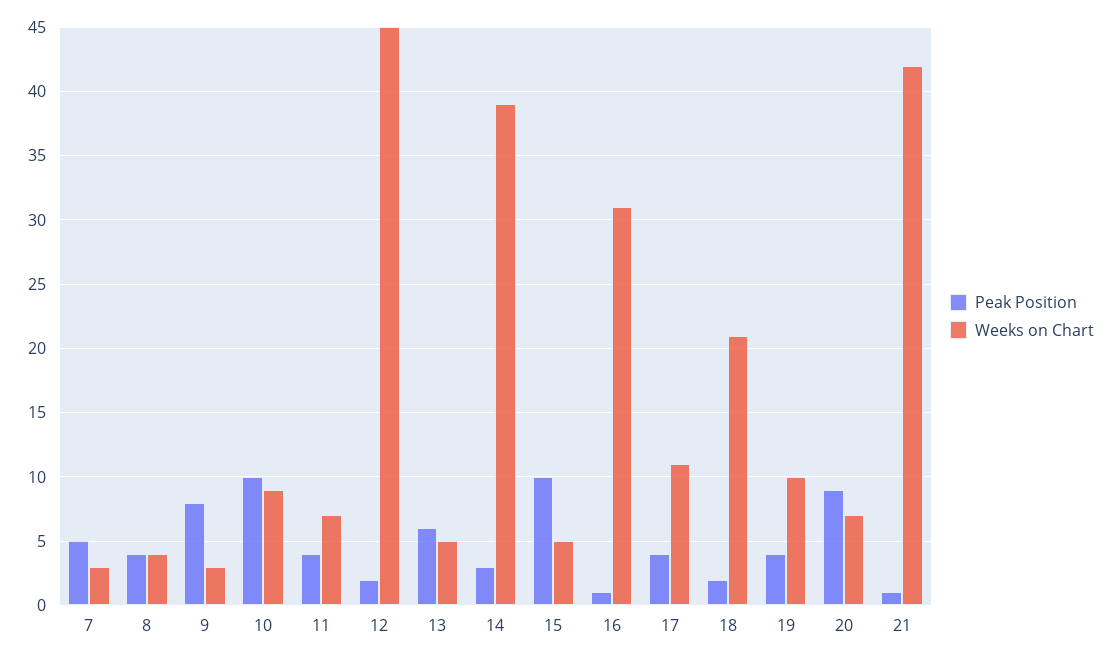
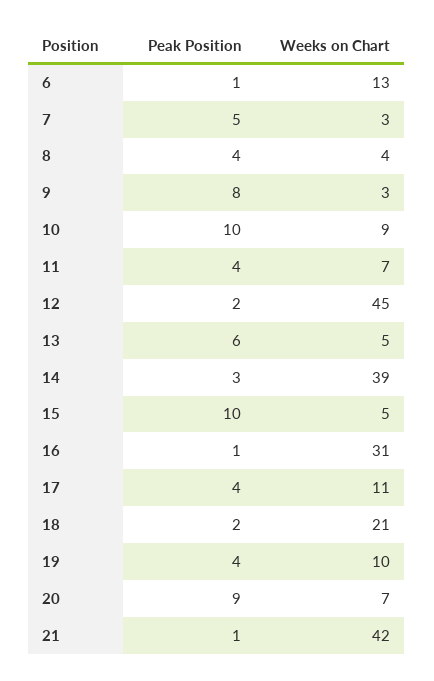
  {
    "Peak Position": {
      "7": 5,
      "8": 4,
      "9": 8,
      "10": 10,
      "11": 4,
      "12": 2,
      "13": 6,
      "14": 3,
      "15": 10,
      "16": 1,
      "17": 4,
      "18": 2,
      "19": 4,
      "20": 9,
-     "21": 1
+     "21": 1,
+     "6": 1
    },
    "Weeks on Chart": {
      "7": 3,
      "8": 4,
      "9": 3,
      "10": 9,
      "11": 7,
      "12": 45,
      "13": 5,
      "14": 39,
      "15": 5,
      "16": 31,
      "17": 11,
      "18": 21,
      "19": 10,
      "20": 7,
-     "21": 42
+     "21": 42,
+     "6": 13
    }
  }

